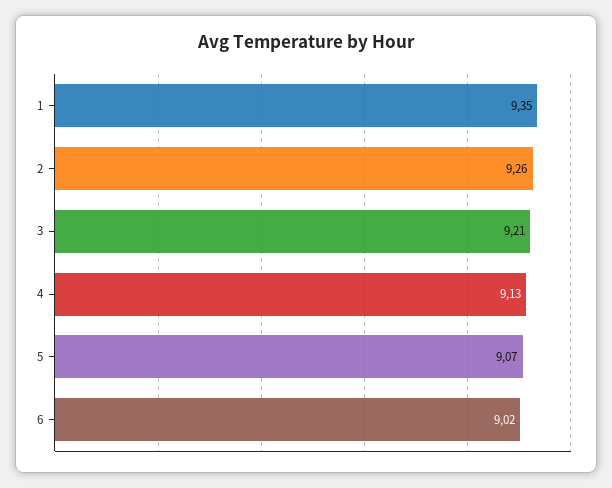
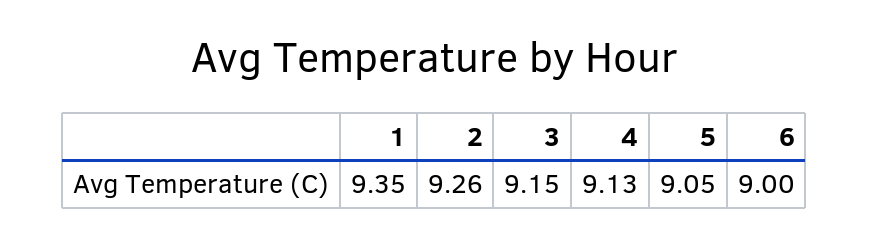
  {
    "1": 9.35,
    "2": 9.26,
-   "3": 9.21,
+   "3": 9.15,
    "4": 9.13,
-   "5": 9.07,
+   "5": 9.05,
-   "6": 9.02
+   "6": 9
  }

